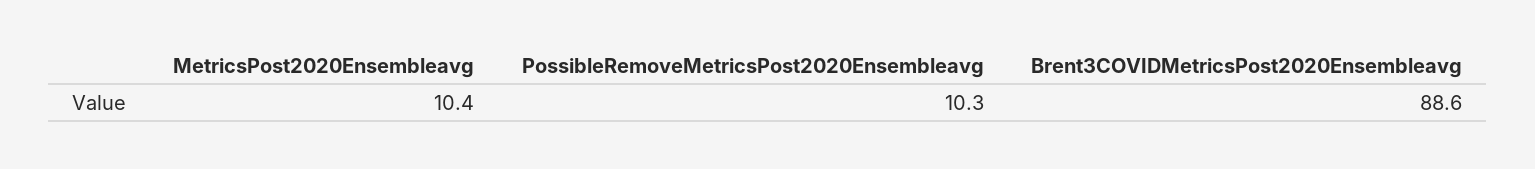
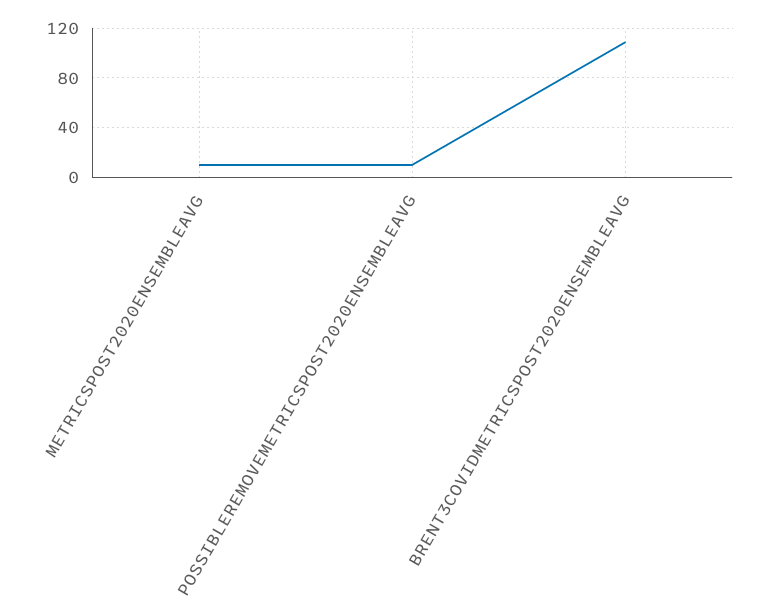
  {
    "MetricsPost2020Ensembleavg": 10.4,
    "PossibleRemoveMetricsPost2020Ensembleavg": 10.3,
-   "Brent3COVIDMetricsPost2020Ensembleavg": 88.6
+   "Brent3COVIDMetricsPost2020Ensembleavg": 110
  }

